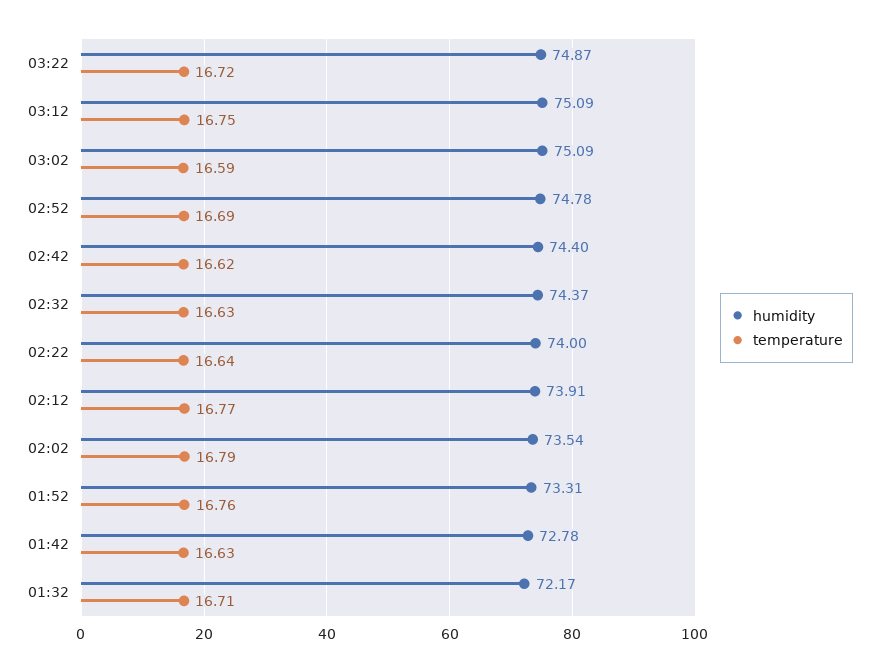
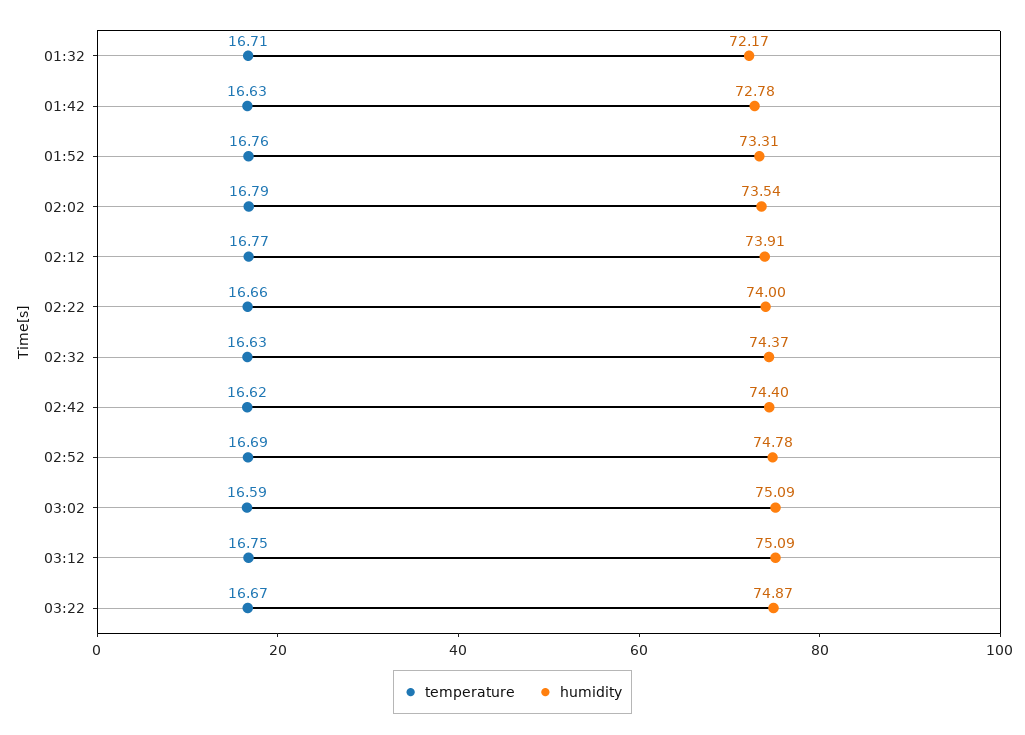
  {
    "humidity": {
      "03:22": 74.87,
      "03:12": 75.09,
      "03:02": 75.09,
      "02:52": 74.78,
      "02:42": 74.4,
      "02:32": 74.37,
      "02:22": 74,
      "02:12": 73.91,
      "02:02": 73.54,
      "01:52": 73.31,
      "01:42": 72.78,
      "01:32": 72.17
    },
    "temperature": {
-     "03:22": 16.72,
+     "03:22": 16.67,
      "03:12": 16.75,
      "03:02": 16.59,
      "02:52": 16.69,
      "02:42": 16.62,
      "02:32": 16.63,
-     "02:22": 16.64,
+     "02:22": 16.66,
      "02:12": 16.77,
      "02:02": 16.79,
      "01:52": 16.76,
      "01:42": 16.63,
      "01:32": 16.71
    }
  }

